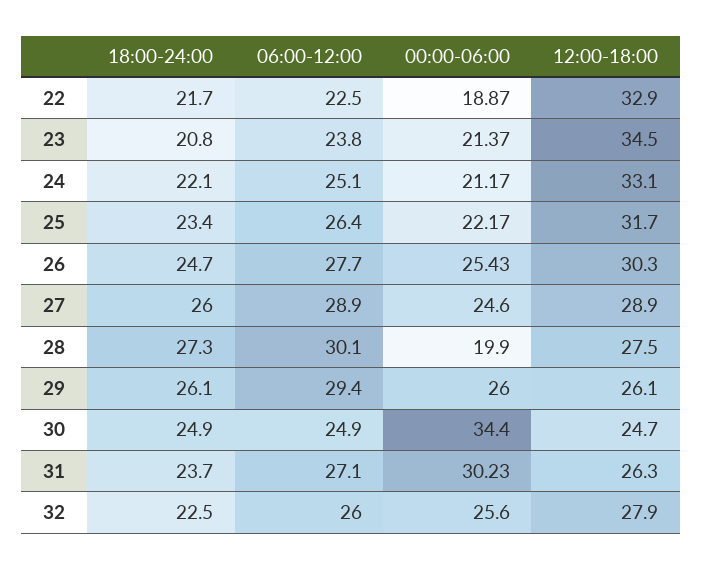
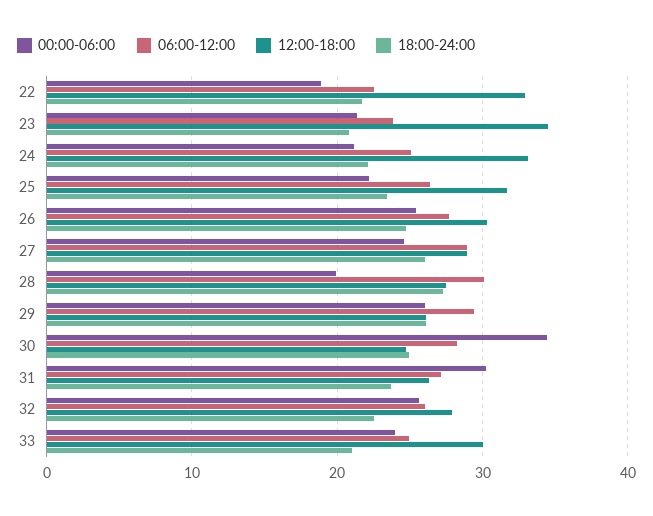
  {
    "18:00-24:00": {
      "22": 21.7,
      "23": 20.8,
      "24": 22.1,
      "25": 23.4,
      "26": 24.7,
      "27": 26,
      "28": 27.3,
      "29": 26.1,
      "30": 24.9,
      "31": 23.7,
-     "32": 22.5
+     "32": 22.5,
+     "33": 21
    },
    "06:00-12:00": {
      "22": 22.5,
      "23": 23.8,
      "24": 25.1,
      "25": 26.4,
      "26": 27.7,
      "27": 28.9,
      "28": 30.1,
      "29": 29.4,
-     "30": 24.9,
+     "30": 28,
      "31": 27.1,
-     "32": 26
+     "32": 26,
+     "33": 25
    },
    "00:00-06:00": {
      "22": 18.87,
      "23": 21.37,
      "24": 21.17,
      "25": 22.17,
      "26": 25.43,
      "27": 24.6,
      "28": 19.9,
      "29": 26,
      "30": 34.4,
      "31": 30.23,
-     "32": 25.6
+     "32": 25.6,
+     "33": 24
    },
    "12:00-18:00": {
      "22": 32.9,
      "23": 34.5,
      "24": 33.1,
      "25": 31.7,
      "26": 30.3,
      "27": 28.9,
      "28": 27.5,
      "29": 26.1,
      "30": 24.7,
      "31": 26.3,
-     "32": 27.9
+     "32": 27.9,
+     "33": 30
    }
  }

